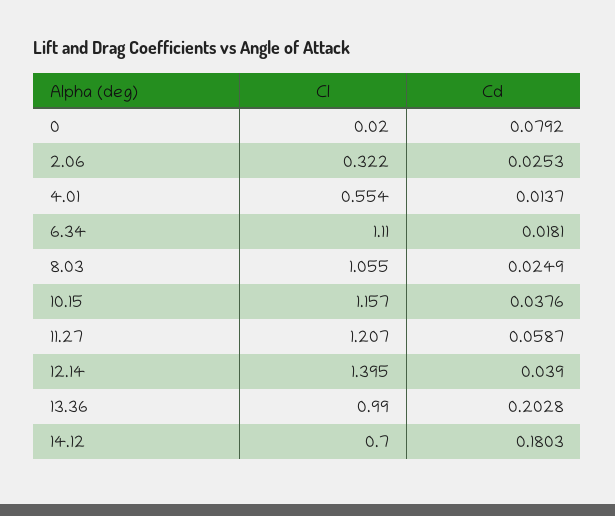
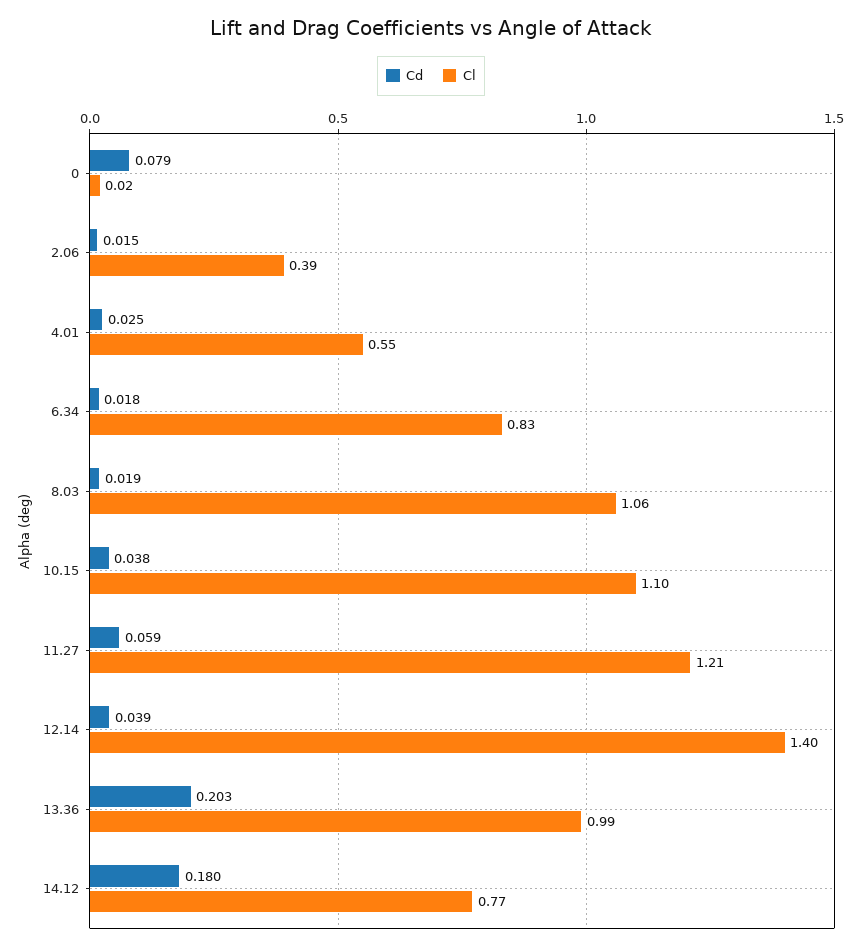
  {
    "Cl": {
      "0": 0.02,
-     "2.06": 0.322,
+     "2.06": 0.39,
      "4.01": 0.554,
-     "6.34": 1.11,
+     "6.34": 0.83,
      "8.03": 1.055,
-     "10.15": 1.157,
+     "10.15": 1.1,
      "11.27": 1.207,
      "12.14": 1.395,
      "13.36": 0.99,
-     "14.12": 0.7
+     "14.12": 0.77
    },
    "Cd": {
      "0": 0.0792,
-     "2.06": 0.0253,
+     "2.06": 0.015,
-     "4.01": 0.0137,
+     "4.01": 0.025,
      "6.34": 0.0181,
-     "8.03": 0.0249,
+     "8.03": 0.019,
      "10.15": 0.0376,
      "11.27": 0.0587,
      "12.14": 0.039,
      "13.36": 0.2028,
      "14.12": 0.1803
    }
  }

